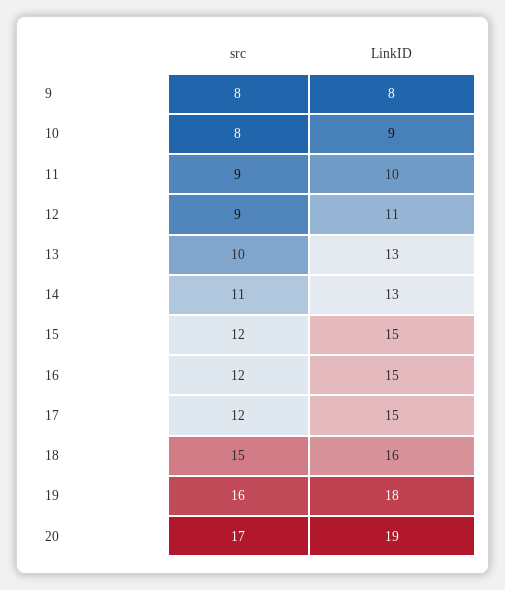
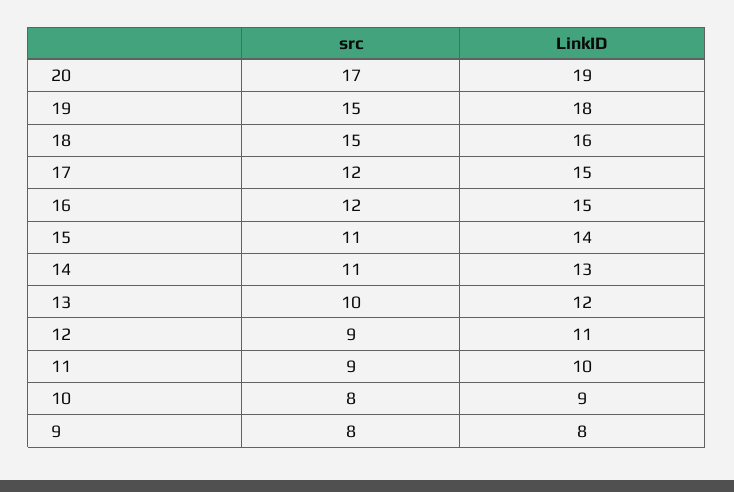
  {
    "src": {
      "9": 8,
      "10": 8,
      "11": 9,
      "12": 9,
      "13": 10,
      "14": 11,
-     "15": 12,
+     "15": 11,
      "16": 12,
      "17": 12,
      "18": 15,
-     "19": 16,
+     "19": 15,
      "20": 17
    },
    "LinkID": {
      "9": 8,
      "10": 9,
      "11": 10,
      "12": 11,
-     "13": 13,
+     "13": 12,
      "14": 13,
-     "15": 15,
+     "15": 14,
      "16": 15,
      "17": 15,
      "18": 16,
      "19": 18,
      "20": 19
    }
  }

